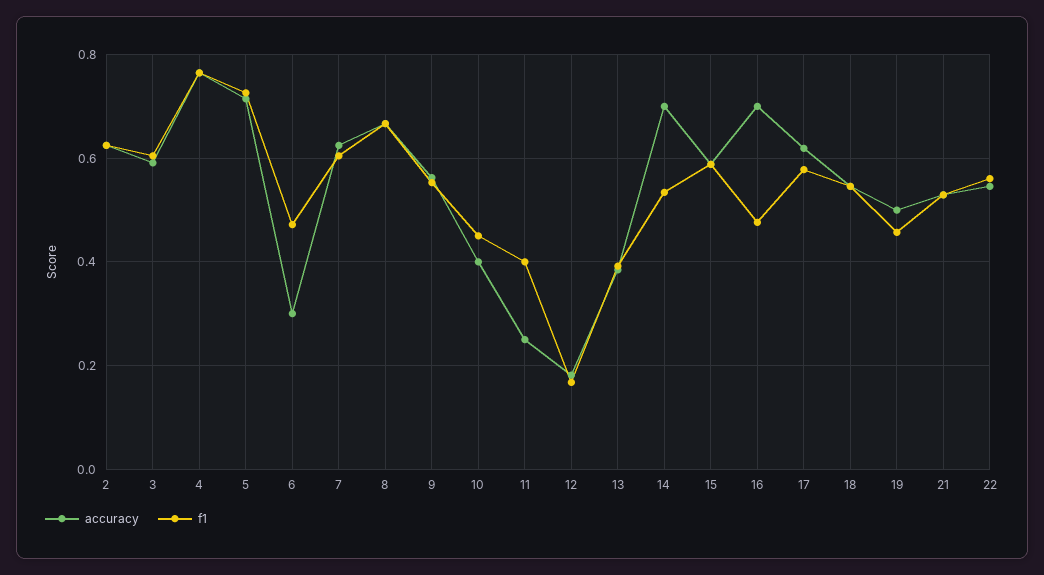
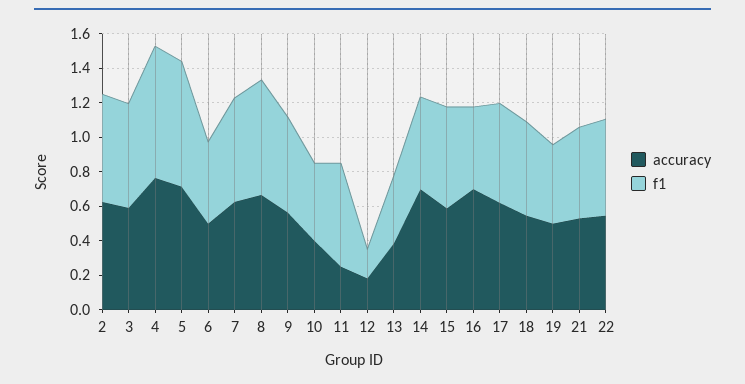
  {
    "accuracy": {
      "2": 0.62,
      "3": 0.6,
      "4": 0.76,
      "5": 0.72,
-     "6": 0.3,
+     "6": 0.5,
      "7": 0.62,
      "8": 0.66,
      "9": 0.56,
      "10": 0.4,
      "11": 0.26,
      "12": 0.18,
      "13": 0.38,
      "14": 0.7,
      "15": 0.58,
      "16": 0.7,
      "17": 0.62,
      "18": 0.54,
      "19": 0.5,
      "21": 0.52,
      "22": 0.54
    },
    "f1": {
      "2": 0.62,
      "3": 0.6,
      "4": 0.76,
      "5": 0.72,
      "6": 0.48,
      "7": 0.6,
      "8": 0.66,
      "9": 0.56,
      "10": 0.46,
-     "11": 0.4,
+     "11": 0.6,
      "12": 0.16,
      "13": 0.4,
      "14": 0.54,
      "15": 0.58,
      "16": 0.48,
      "17": 0.58,
      "18": 0.54,
      "19": 0.46,
      "21": 0.52,
      "22": 0.56
    }
  }

